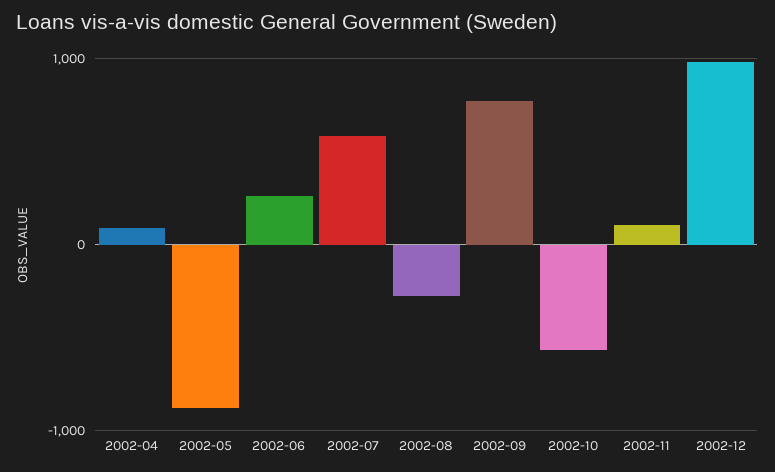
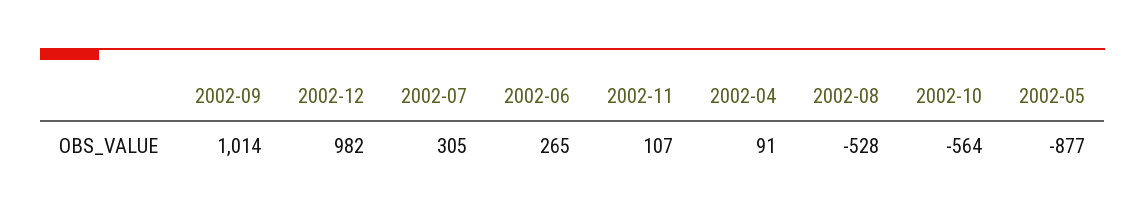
  {
    "2002-04": 91,
    "2002-05": -877,
    "2002-06": 265,
-   "2002-07": 600,
+   "2002-07": 305,
-   "2002-08": -300,
+   "2002-08": -528,
-   "2002-09": 800,
+   "2002-09": 1014,
    "2002-10": -564,
    "2002-11": 107,
    "2002-12": 982
  }

